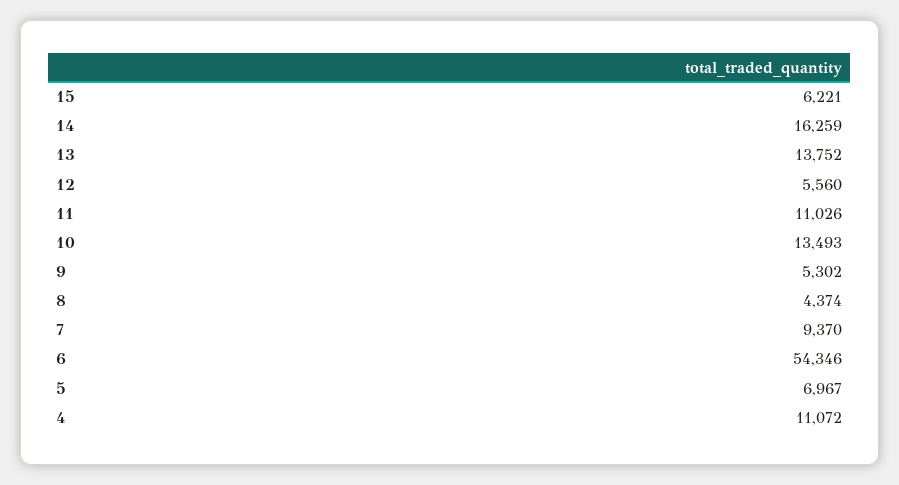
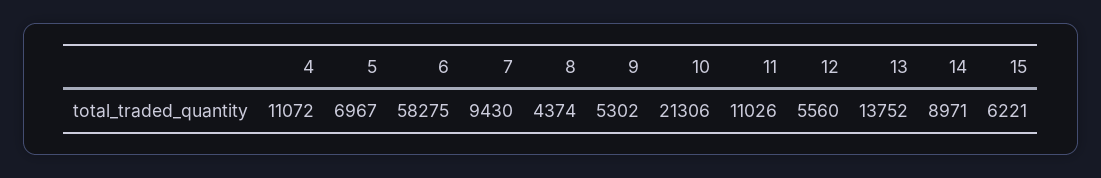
  {
    "15": 6221,
-   "14": 16259,
+   "14": 8971,
    "13": 13752,
    "12": 5560,
    "11": 11026,
-   "10": 13493,
+   "10": 21306,
    "9": 5302,
    "8": 4374,
-   "7": 9370,
+   "7": 9430,
-   "6": 54346,
+   "6": 58275,
    "5": 6967,
    "4": 11072
  }

